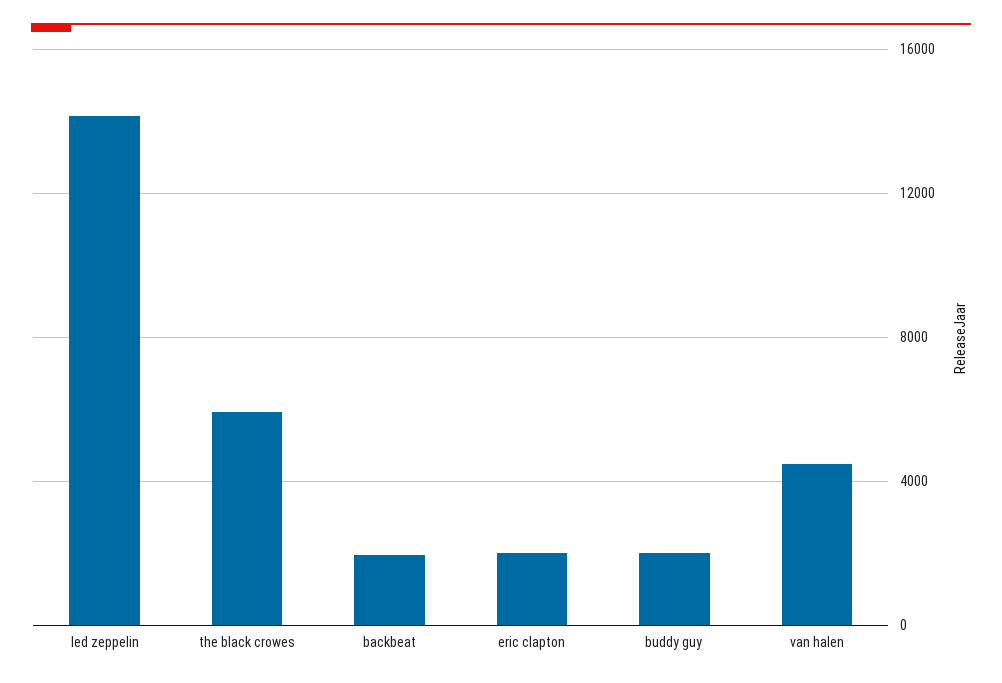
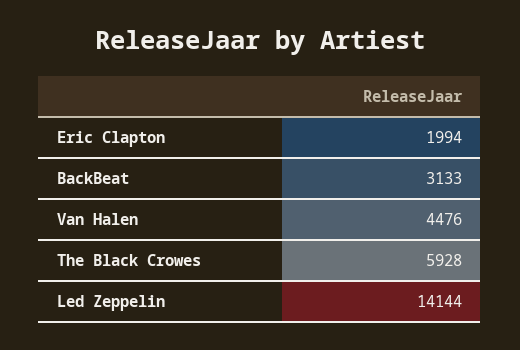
  {
    "led zeppelin": 14144,
    "the black crowes": 5928,
-   "backbeat": 2000,
+   "backbeat": 3133,
    "eric clapton": 1994,
-   "buddy guy": 2000,
    "van halen": 4476
  }

